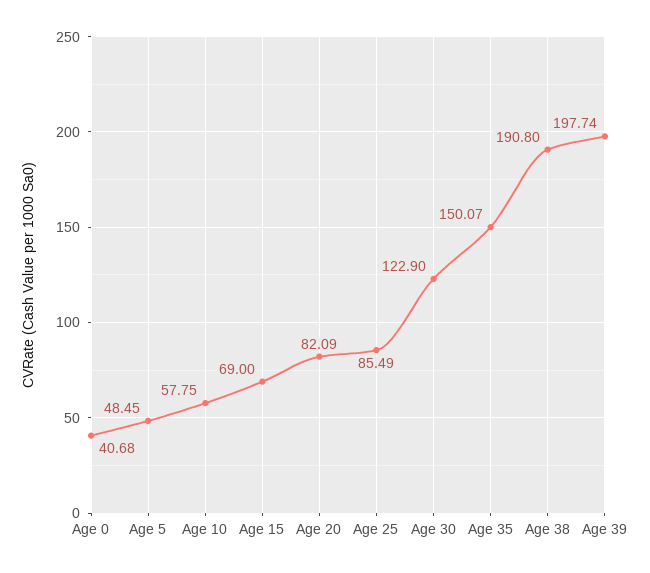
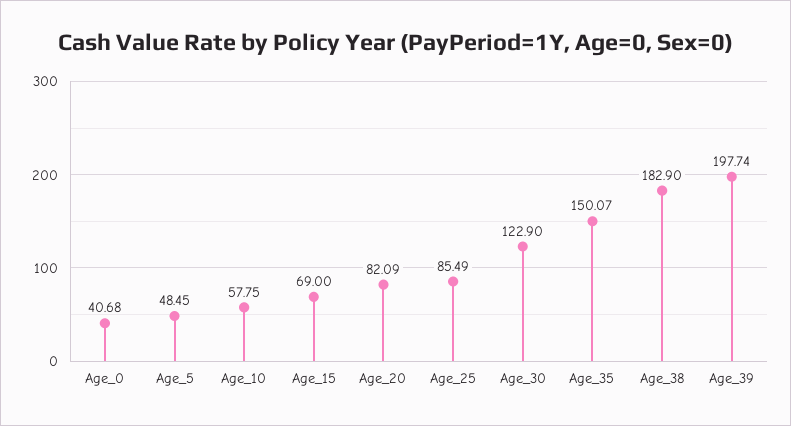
  {
    "Age 0": 40.68,
    "Age 5": 48.45,
    "Age 10": 57.75,
    "Age 15": 69,
    "Age 20": 82.09,
    "Age 25": 85.49,
    "Age 30": 122.9,
    "Age 35": 150.07,
-   "Age 38": 190.8,
+   "Age 38": 182.9,
    "Age 39": 197.74
  }

